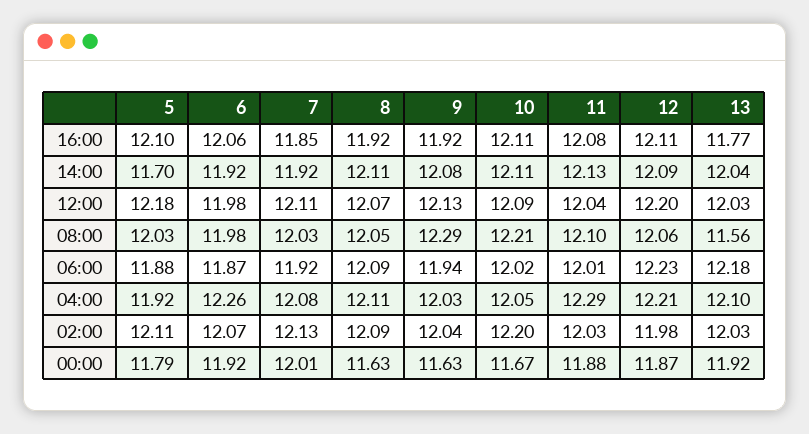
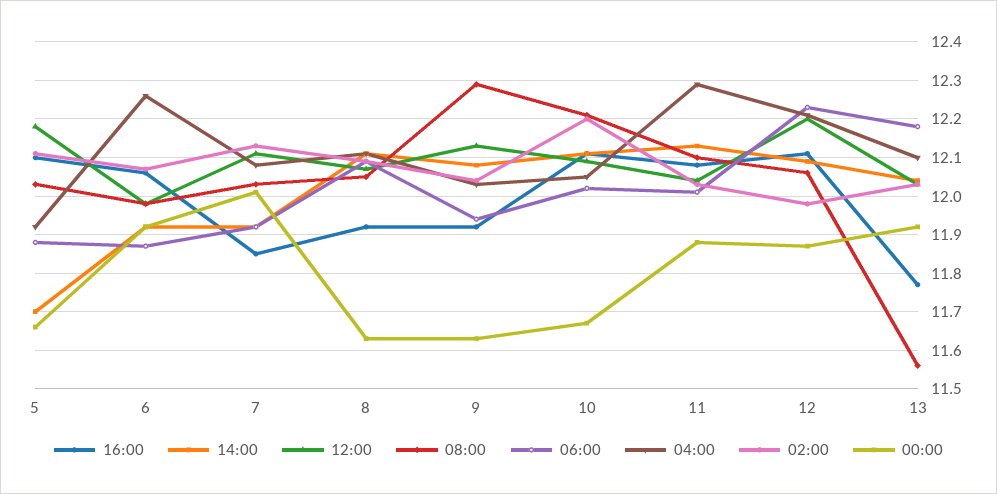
  {
    "16:00": {
      "5": 12.1,
      "6": 12.06,
      "7": 11.85,
      "8": 11.92,
      "9": 11.92,
      "10": 12.11,
      "11": 12.08,
      "12": 12.11,
      "13": 11.77
    },
    "14:00": {
      "5": 11.7,
      "6": 11.92,
      "7": 11.92,
      "8": 12.11,
      "9": 12.08,
      "10": 12.11,
      "11": 12.13,
      "12": 12.09,
      "13": 12.04
    },
    "12:00": {
      "5": 12.18,
      "6": 11.98,
      "7": 12.11,
      "8": 12.07,
      "9": 12.13,
      "10": 12.09,
      "11": 12.04,
      "12": 12.2,
      "13": 12.03
    },
    "08:00": {
      "5": 12.03,
      "6": 11.98,
      "7": 12.03,
      "8": 12.05,
      "9": 12.29,
      "10": 12.21,
      "11": 12.1,
      "12": 12.06,
      "13": 11.56
    },
    "06:00": {
      "5": 11.88,
      "6": 11.87,
      "7": 11.92,
      "8": 12.09,
      "9": 11.94,
      "10": 12.02,
      "11": 12.01,
      "12": 12.23,
      "13": 12.18
    },
    "04:00": {
      "5": 11.92,
      "6": 12.26,
      "7": 12.08,
      "8": 12.11,
      "9": 12.03,
      "10": 12.05,
      "11": 12.29,
      "12": 12.21,
      "13": 12.1
    },
    "02:00": {
      "5": 12.11,
      "6": 12.07,
      "7": 12.13,
      "8": 12.09,
      "9": 12.04,
      "10": 12.2,
      "11": 12.03,
      "12": 11.98,
      "13": 12.03
    },
    "00:00": {
-     "5": 11.79,
+     "5": 11.65,
      "6": 11.92,
      "7": 12.01,
      "8": 11.63,
      "9": 11.63,
      "10": 11.67,
      "11": 11.88,
      "12": 11.87,
      "13": 11.92
    }
  }

